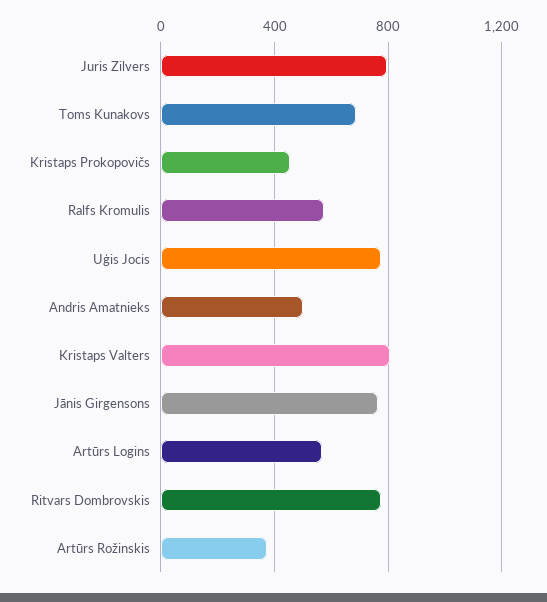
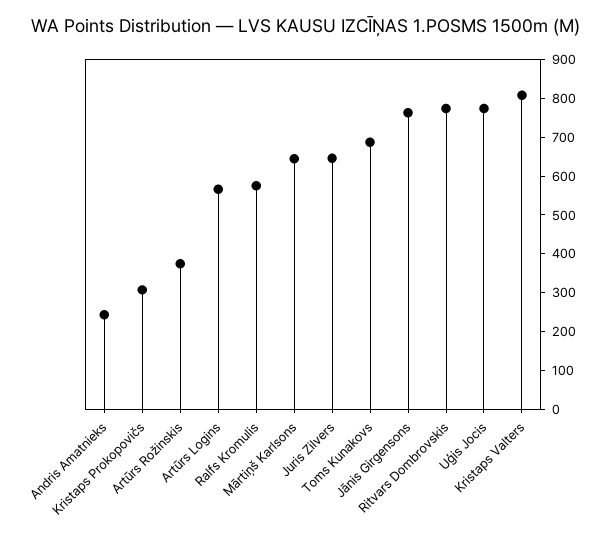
  {
-   "Juris Zilvers": 800,
+   "Juris Zilvers": 650,
    "Toms Kunakovs": 675,
-   "Kristaps Prokopovičs": 450,
+   "Kristaps Prokopovičs": 300,
    "Ralfs Kromulis": 575,
    "Uģis Jocis": 775,
-   "Andris Amatnieks": 500,
+   "Andris Amatnieks": 250,
    "Kristaps Valters": 800,
    "Jānis Girgensons": 775,
    "Artūrs Logins": 575,
    "Ritvars Dombrovskis": 775,
-   "Artūrs Rožinskis": 375
+   "Artūrs Rožinskis": 375,
+   "Mārtiņš Karlsons": 650
  }

